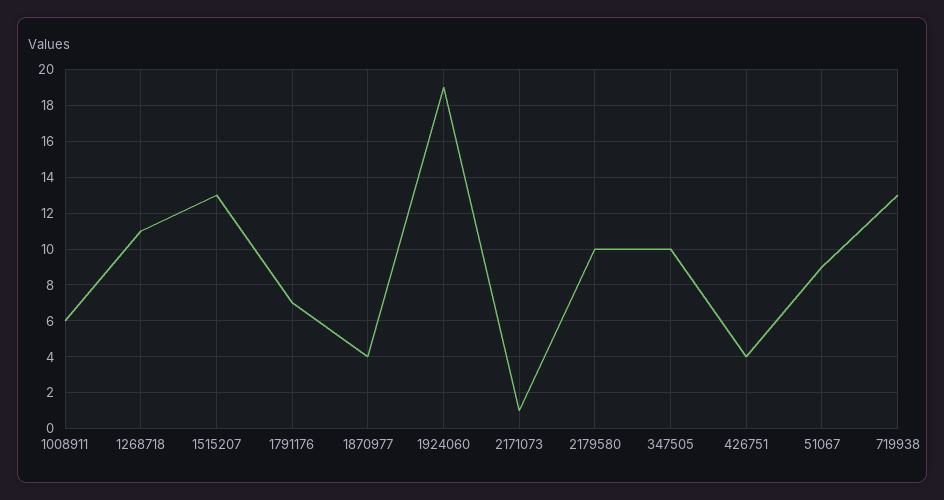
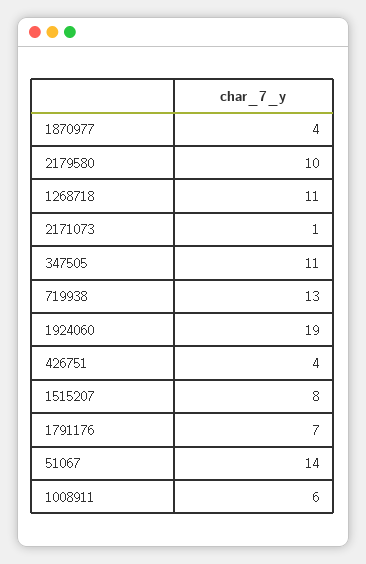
  {
    "1008911": 6,
    "1268718": 11,
-   "1515207": 13,
+   "1515207": 8,
    "1791176": 7,
    "1870977": 4,
    "1924060": 19,
    "2171073": 1,
    "2179580": 10,
-   "347505": 10,
+   "347505": 11,
    "426751": 4,
-   "51067": 9,
+   "51067": 14,
    "719938": 13
  }

